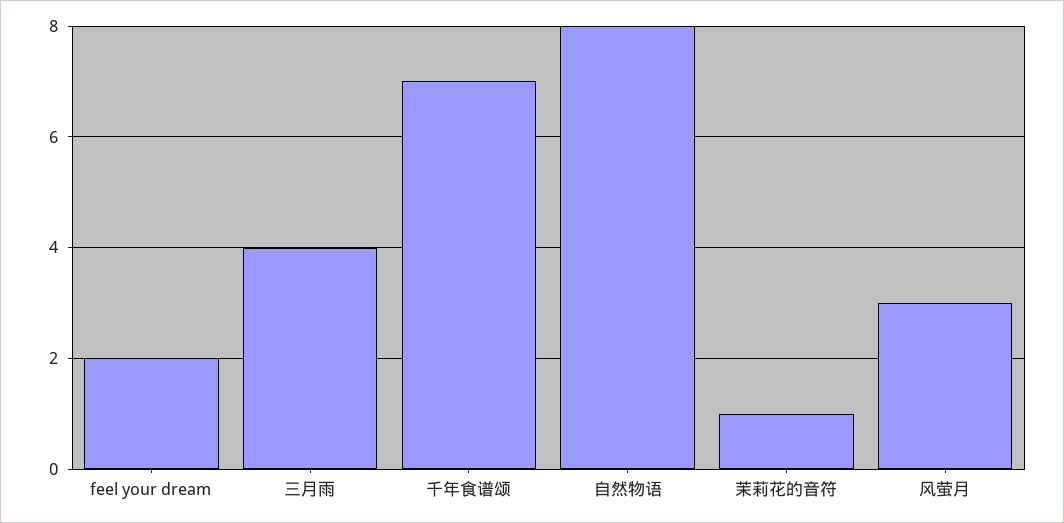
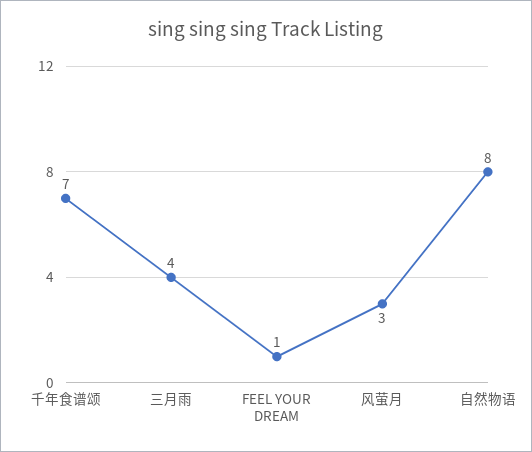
  {
-   "feel your dream": 2,
+   "feel your dream": 1,
    "三月雨": 4,
    "千年食谱颂": 7,
    "自然物语": 8,
-   "茉莉花的音符": 1,
    "风萤月": 3
  }

